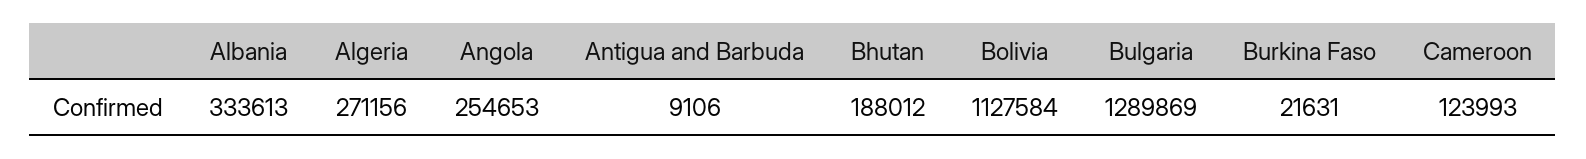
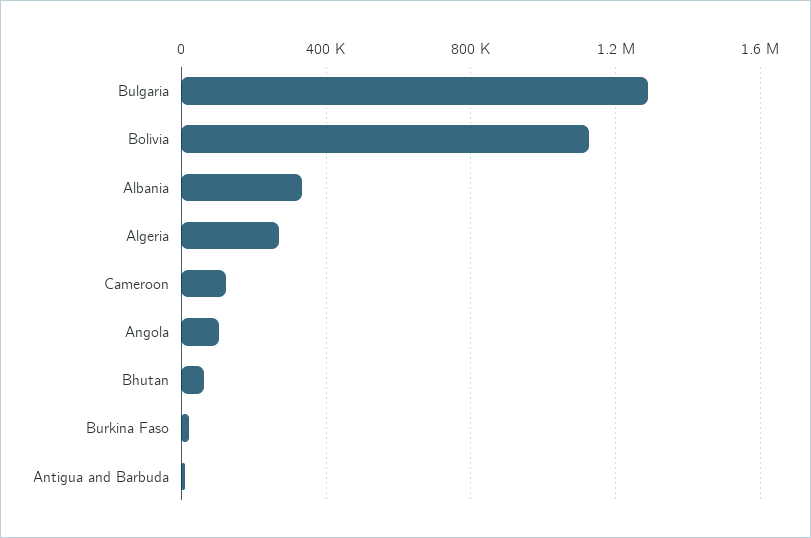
  {
    "Albania": 333613,
    "Algeria": 271156,
-   "Angola": 254653,
+   "Angola": 100000,
    "Antigua and Barbuda": 9106,
-   "Bhutan": 188012,
+   "Bhutan": 50000,
    "Bolivia": 1127584,
    "Bulgaria": 1289869,
    "Burkina Faso": 21631,
    "Cameroon": 123993
  }

